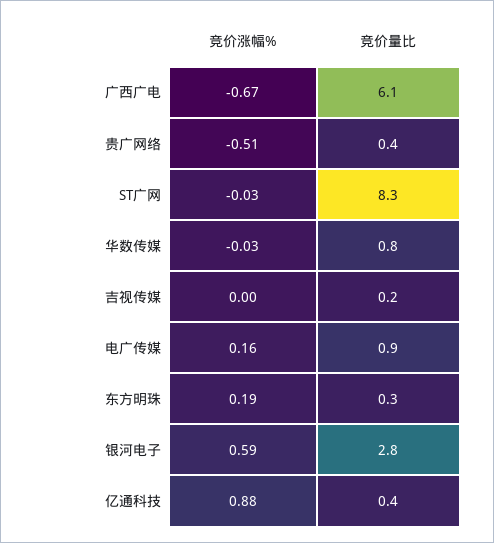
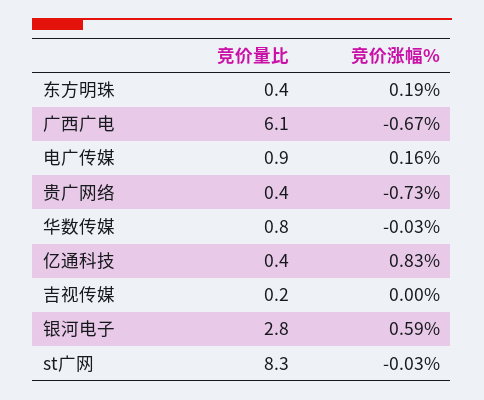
  {
    "竞价涨幅%": {
      "广西广电": -0.67,
-     "贵广网络": -0.51,
+     "贵广网络": -0.73,
      "ST广网": -0.03,
      "华数传媒": -0.03,
      "吉视传媒": 0,
      "电广传媒": 0.16,
      "东方明珠": 0.19,
      "银河电子": 0.59,
-     "亿通科技": 0.88
+     "亿通科技": 0.83
    },
    "竞价量比": {
      "广西广电": 6.1,
      "贵广网络": 0.4,
      "ST广网": 8.3,
      "华数传媒": 0.8,
      "吉视传媒": 0.2,
      "电广传媒": 0.9,
-     "东方明珠": 0.3,
+     "东方明珠": 0.4,
      "银河电子": 2.8,
      "亿通科技": 0.4
    }
  }

